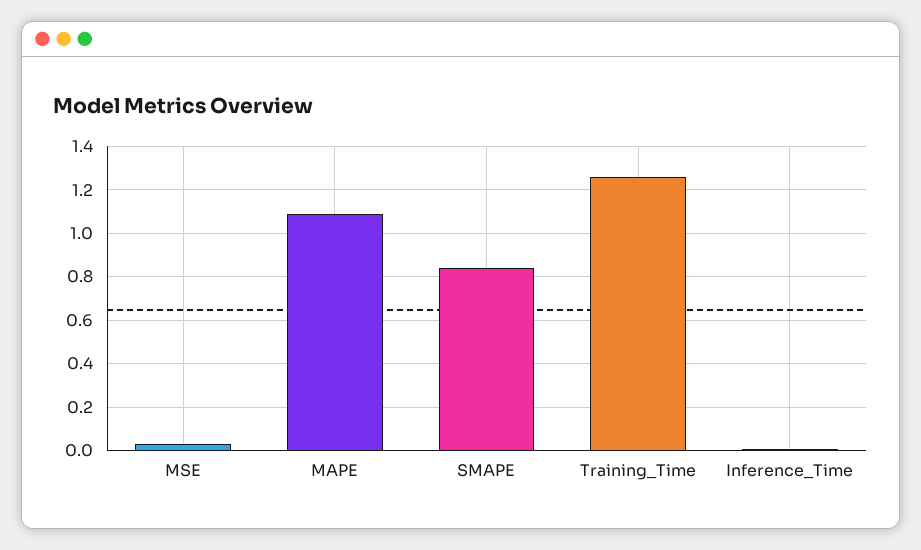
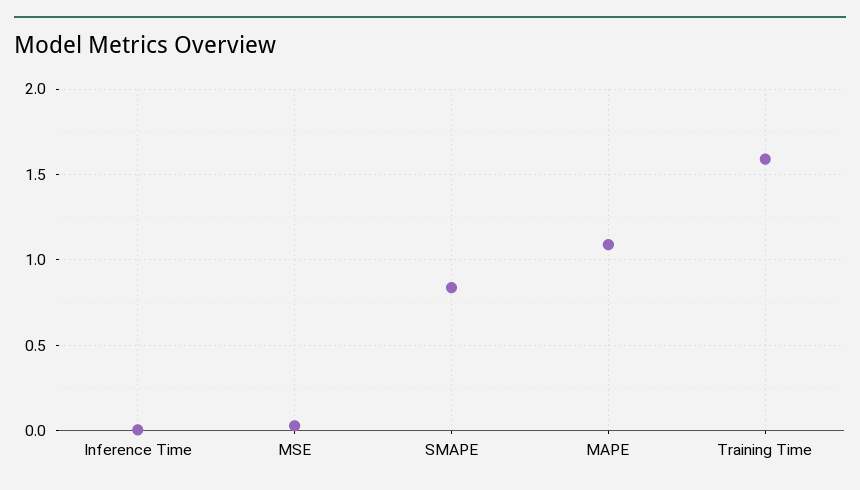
  {
    "MSE": 0.05,
    "MAPE": 1.1,
    "SMAPE": 0.85,
-   "Training_Time": 1.25,
+   "Training_Time": 1.6,
    "Inference_Time": 0
  }

